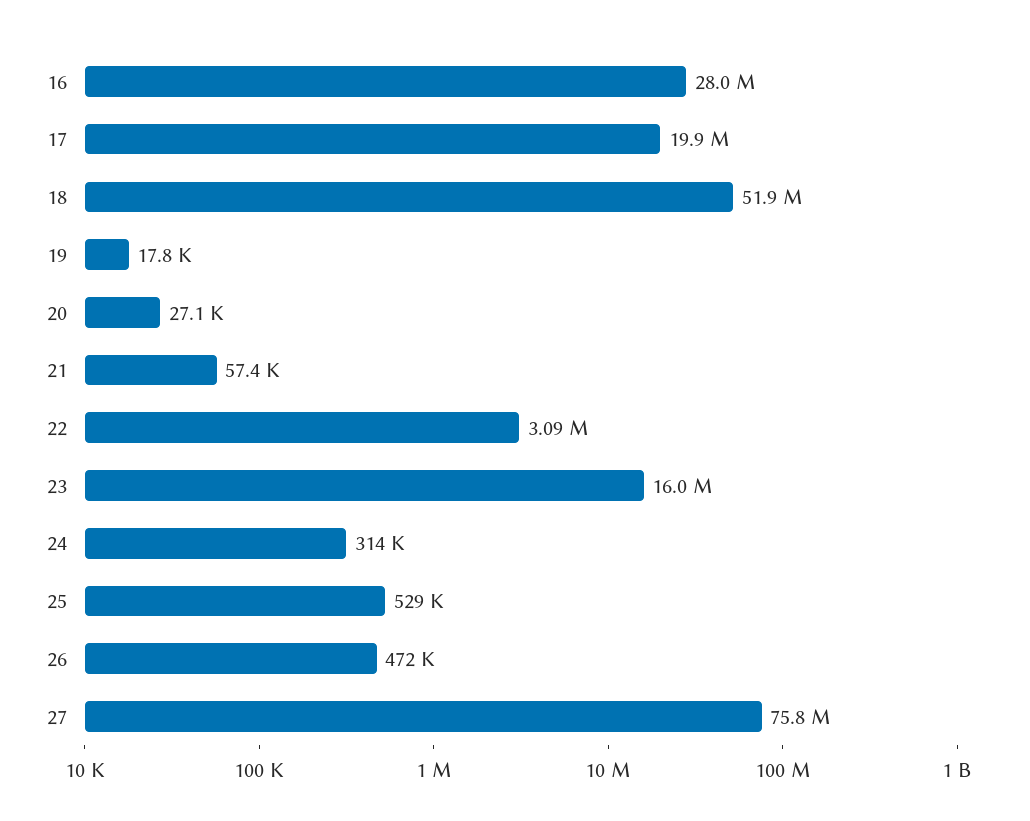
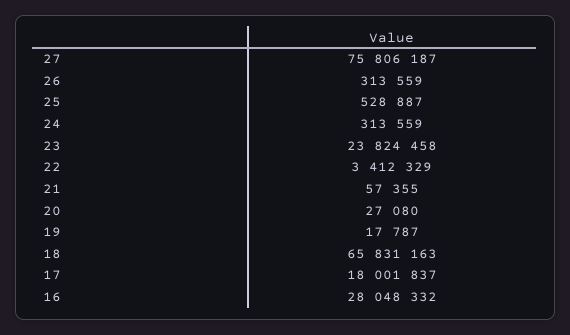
  {
    "16": 28048332,
-   "17": 19900000,
+   "17": 18001837,
-   "18": 51900000,
+   "18": 65831163,
    "19": 17787,
    "20": 27080,
    "21": 57355,
-   "22": 3090000,
+   "22": 3412329,
-   "23": 16000000,
+   "23": 23824458,
    "24": 313559,
    "25": 528887,
-   "26": 472000,
+   "26": 313559,
    "27": 75806187
  }

